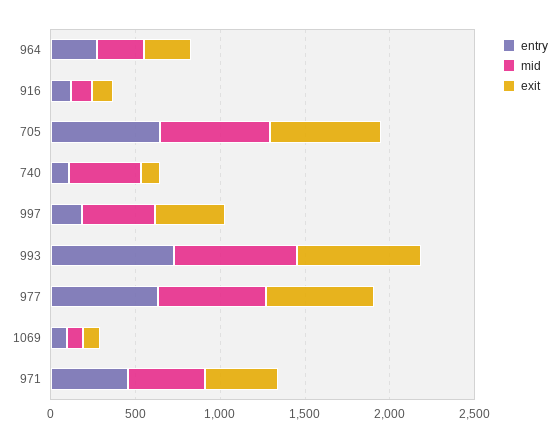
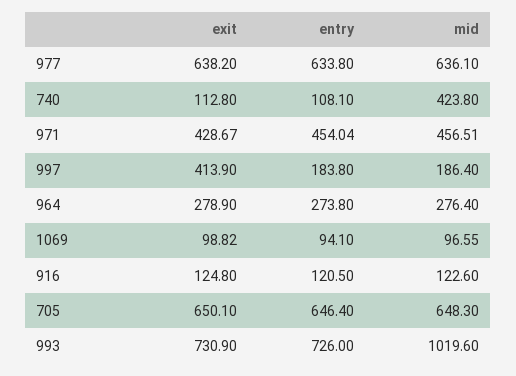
  {
    "entry": {
      "964": 273.8,
      "916": 120.5,
      "705": 646.4,
      "740": 108.1,
      "997": 183.8,
      "993": 726,
      "977": 633.8,
      "1069": 94.1,
      "971": 454.04
    },
    "mid": {
      "964": 276.4,
      "916": 122.6,
      "705": 648.3,
      "740": 423.8,
-     "997": 400,
+     "997": 186.4,
-     "993": 700,
+     "993": 1019.6,
      "977": 636.1,
      "1069": 96.55,
      "971": 456.51
    },
    "exit": {
      "964": 278.9,
      "916": 124.8,
      "705": 650.1,
      "740": 112.8,
      "997": 413.9,
      "993": 730.9,
      "977": 638.2,
      "1069": 98.82,
      "971": 428.67
    }
  }

